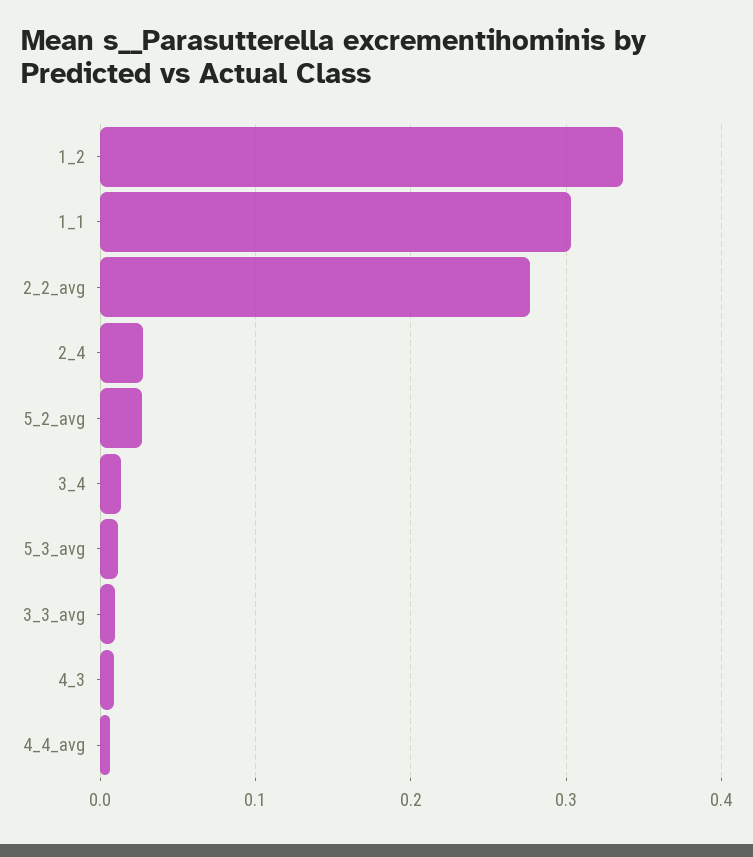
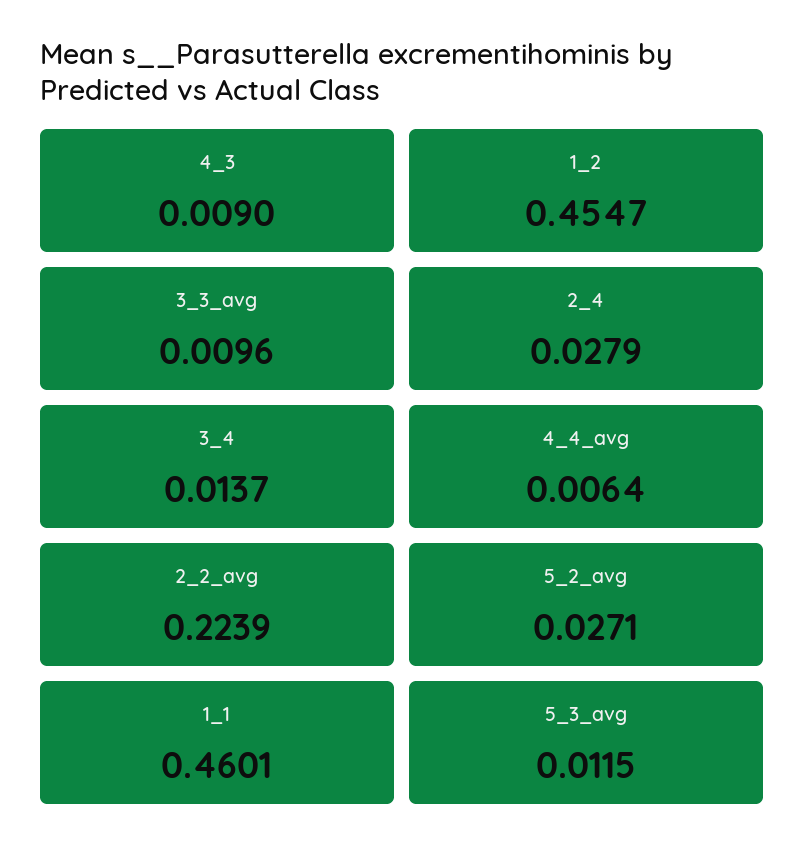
  {
-   "1_2": 0.34,
+   "1_2": 0.4547,
-   "1_1": 0.3,
+   "1_1": 0.4601,
-   "2_2_avg": 0.28,
+   "2_2_avg": 0.2239,
    "2_4": 0.0279,
    "5_2_avg": 0.0271,
    "3_4": 0.0137,
    "5_3_avg": 0.0115,
    "3_3_avg": 0.0096,
    "4_3": 0.009,
    "4_4_avg": 0.0064
  }

